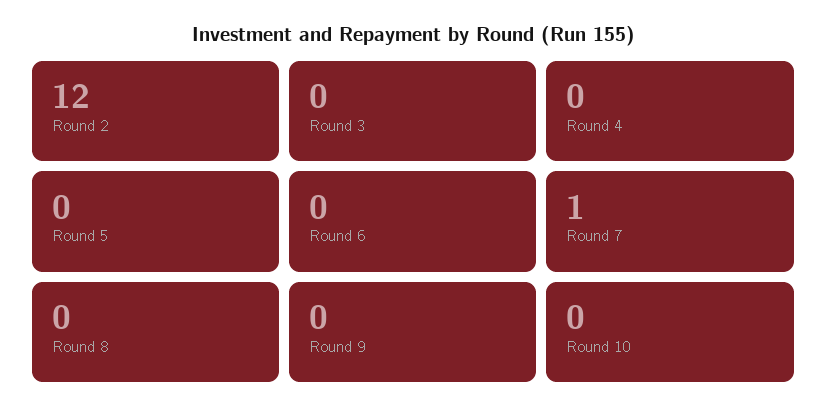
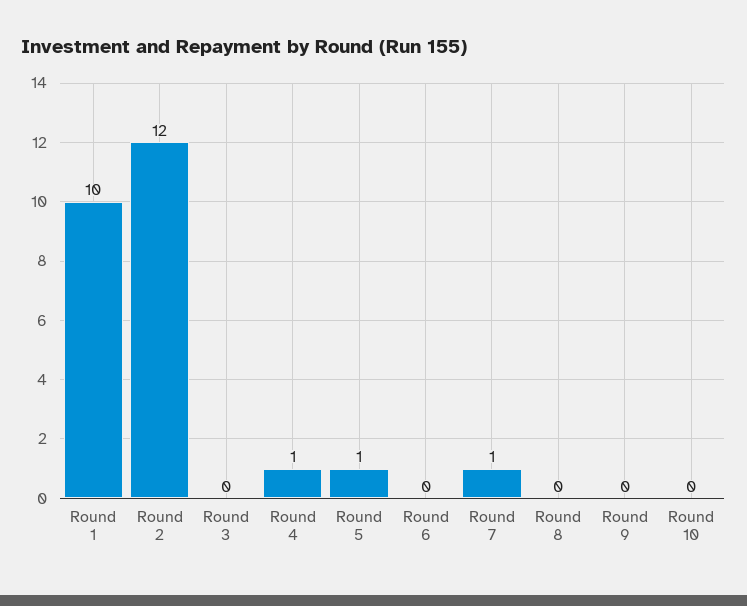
  {
    "Round 2": 12,
    "Round 3": 0,
-   "Round 4": 0,
+   "Round 4": 1,
-   "Round 5": 0,
+   "Round 5": 1,
    "Round 6": 0,
    "Round 7": 1,
    "Round 8": 0,
    "Round 9": 0,
-   "Round 10": 0
+   "Round 10": 0,
+   "Round 1": 10
  }

